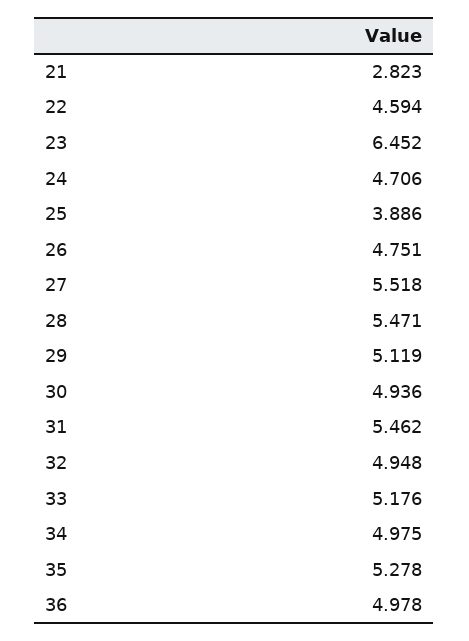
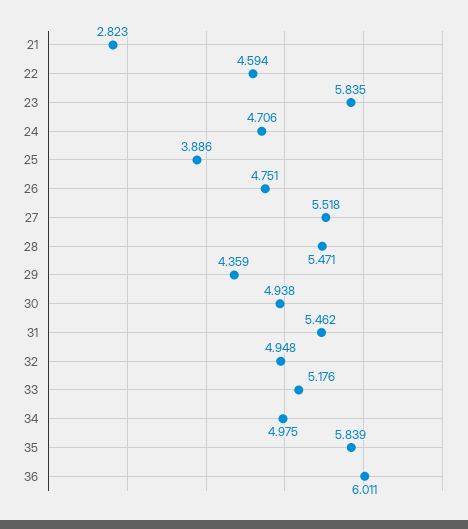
  {
    "21": 2.823,
    "22": 4.594,
-   "23": 6.452,
+   "23": 5.835,
    "24": 4.706,
    "25": 3.886,
    "26": 4.751,
    "27": 5.518,
    "28": 5.471,
-   "29": 5.119,
+   "29": 4.359,
-   "30": 4.936,
+   "30": 4.938,
    "31": 5.462,
    "32": 4.948,
    "33": 5.176,
    "34": 4.975,
-   "35": 5.278,
+   "35": 5.839,
-   "36": 4.978
+   "36": 6.011
  }

